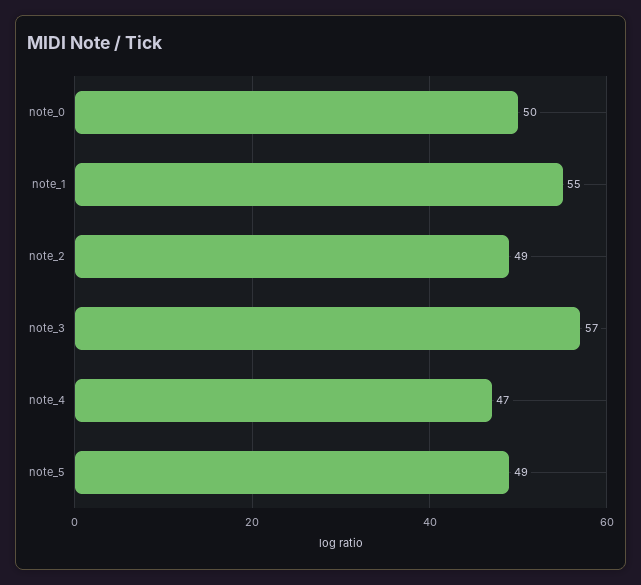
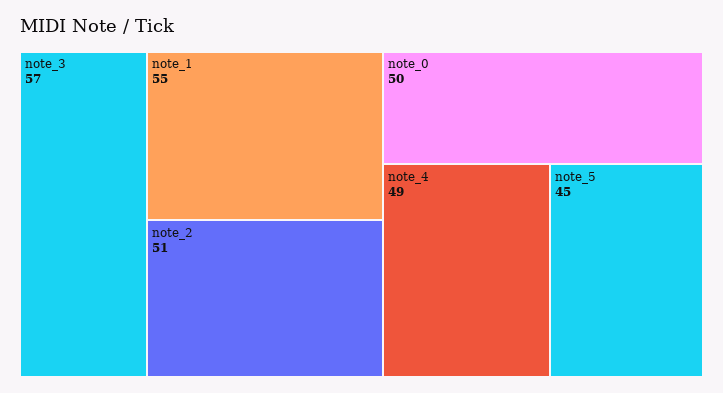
  {
    "note_0": 50,
    "note_1": 55,
-   "note_2": 49,
+   "note_2": 51,
    "note_3": 57,
-   "note_4": 47,
+   "note_4": 49,
-   "note_5": 49
+   "note_5": 45
  }

